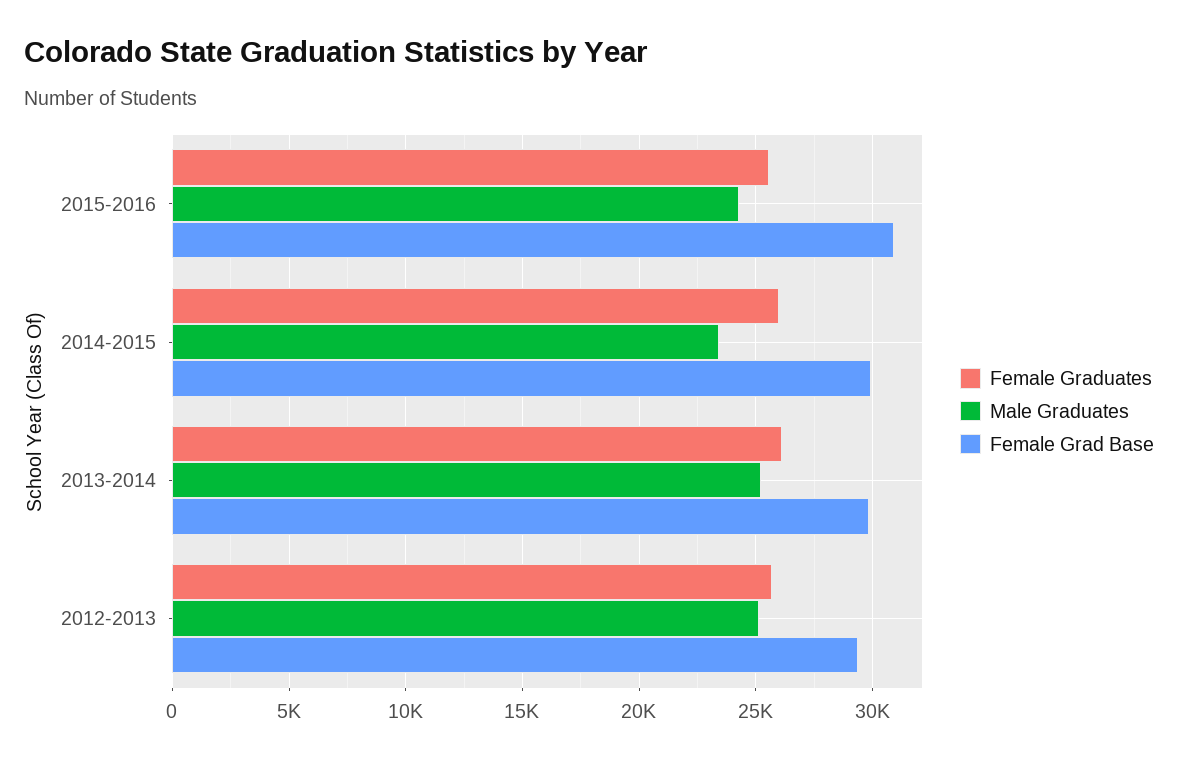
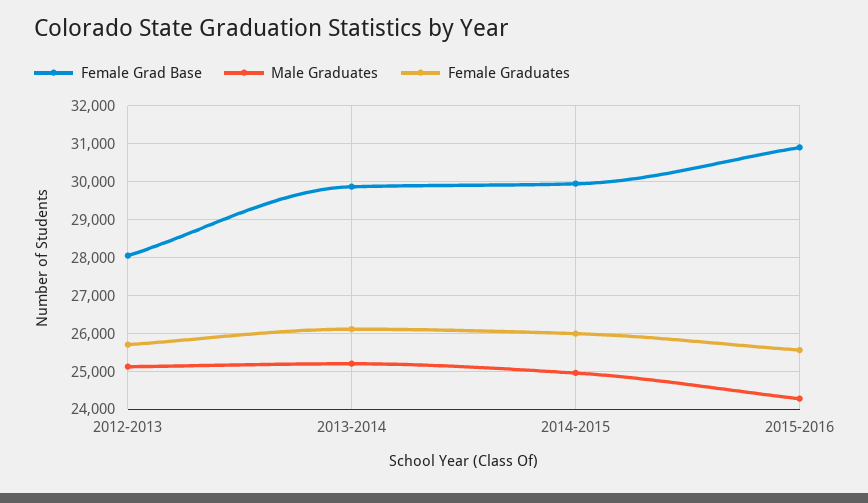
  {
    "Female Graduates": {
      "2015-2016": 25600,
      "2014-2015": 26000,
      "2013-2014": 26200,
      "2012-2013": 25800
    },
    "Male Graduates": {
      "2015-2016": 24200,
-     "2014-2015": 23500,
+     "2014-2015": 25000,
      "2013-2014": 25200,
      "2012-2013": 25200
    },
    "Female Grad Base": {
      "2015-2016": 31000,
      "2014-2015": 30000,
      "2013-2014": 29800,
-     "2012-2013": 29500
+     "2012-2013": 28000
    }
  }

